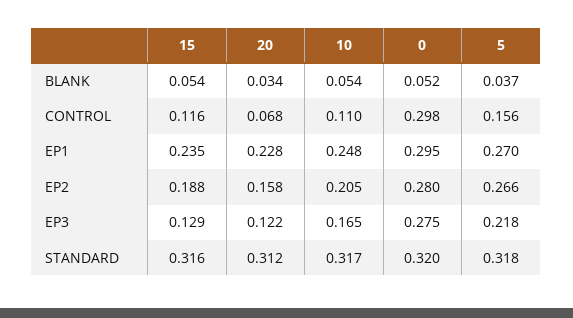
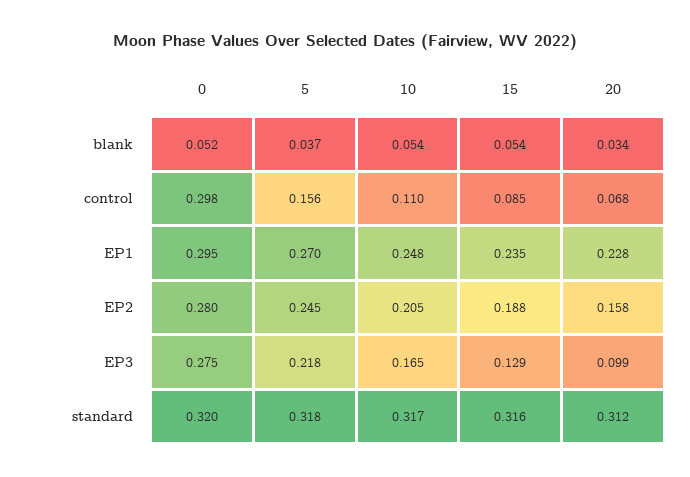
  {
    "15": {
      "BLANK": 0.054,
-     "CONTROL": 0.116,
+     "CONTROL": 0.085,
      "EP1": 0.235,
      "EP2": 0.188,
      "EP3": 0.129,
      "STANDARD": 0.316
    },
    "20": {
      "BLANK": 0.034,
      "CONTROL": 0.068,
      "EP1": 0.228,
      "EP2": 0.158,
-     "EP3": 0.122,
+     "EP3": 0.099,
      "STANDARD": 0.312
    },
    "10": {
      "BLANK": 0.054,
      "CONTROL": 0.11,
      "EP1": 0.248,
      "EP2": 0.205,
      "EP3": 0.165,
      "STANDARD": 0.317
    },
    "0": {
      "BLANK": 0.052,
      "CONTROL": 0.298,
      "EP1": 0.295,
      "EP2": 0.28,
      "EP3": 0.275,
      "STANDARD": 0.32
    },
    "5": {
      "BLANK": 0.037,
      "CONTROL": 0.156,
      "EP1": 0.27,
-     "EP2": 0.266,
+     "EP2": 0.245,
      "EP3": 0.218,
      "STANDARD": 0.318
    }
  }

